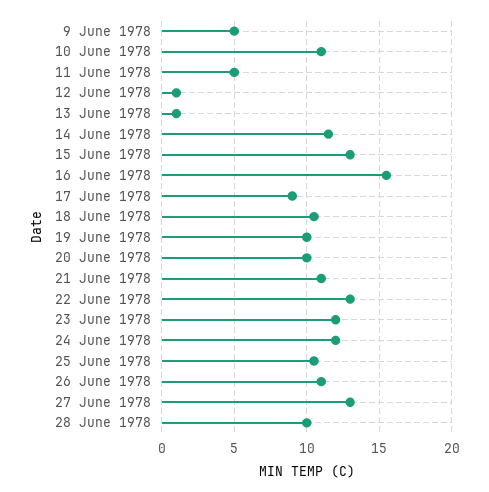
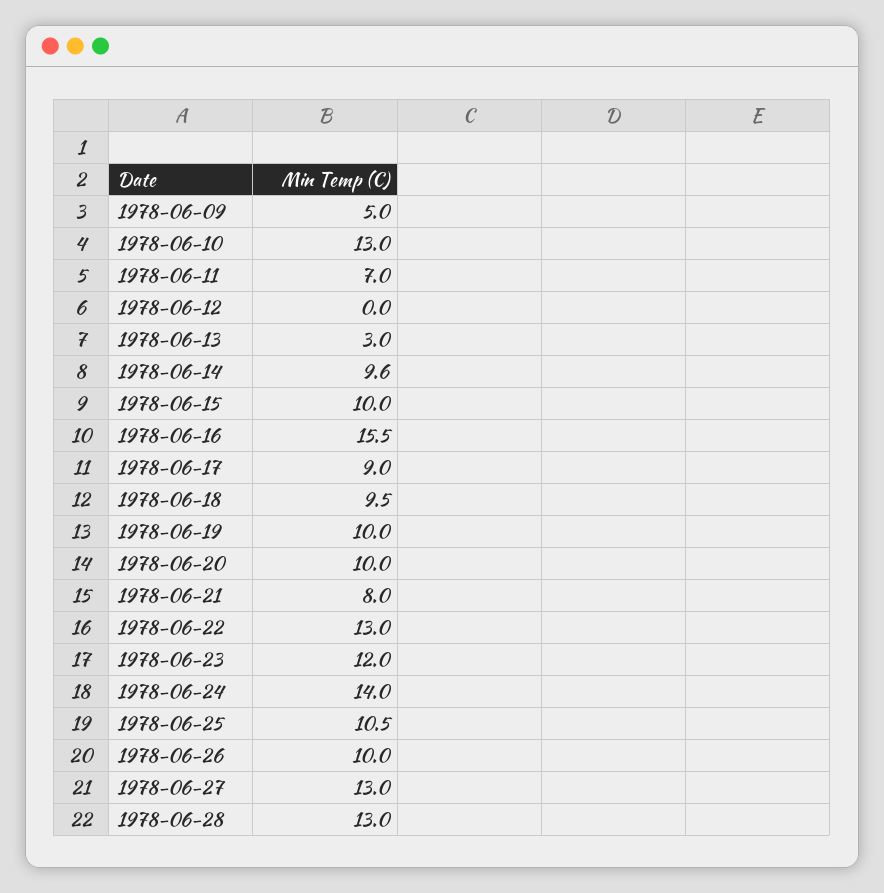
  {
    "9 June 1978": 5,
-   "10 June 1978": 11,
+   "10 June 1978": 13,
-   "11 June 1978": 5,
+   "11 June 1978": 7,
-   "12 June 1978": 1,
+   "12 June 1978": 0,
-   "13 June 1978": 1,
+   "13 June 1978": 3,
-   "14 June 1978": 11.5,
+   "14 June 1978": 9.6,
-   "15 June 1978": 13,
+   "15 June 1978": 10,
    "16 June 1978": 15.5,
    "17 June 1978": 9,
-   "18 June 1978": 10.5,
+   "18 June 1978": 9.5,
    "19 June 1978": 10,
    "20 June 1978": 10,
-   "21 June 1978": 11,
+   "21 June 1978": 8,
    "22 June 1978": 13,
    "23 June 1978": 12,
-   "24 June 1978": 12,
+   "24 June 1978": 14,
    "25 June 1978": 10.5,
-   "26 June 1978": 11,
+   "26 June 1978": 10,
    "27 June 1978": 13,
-   "28 June 1978": 10
+   "28 June 1978": 13
  }

